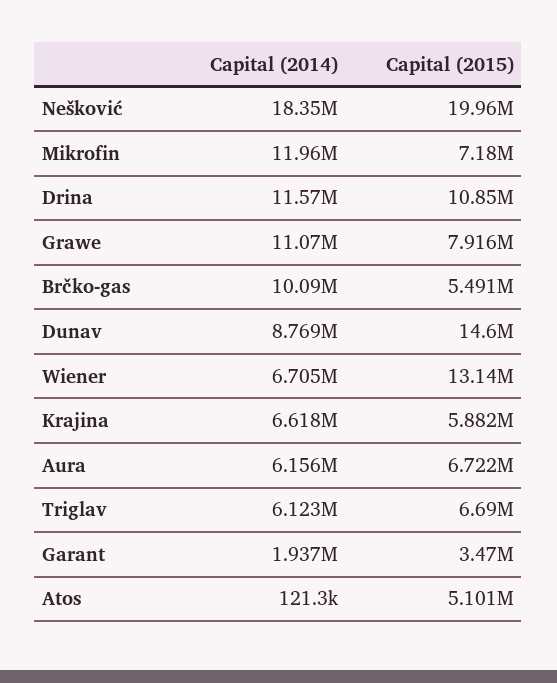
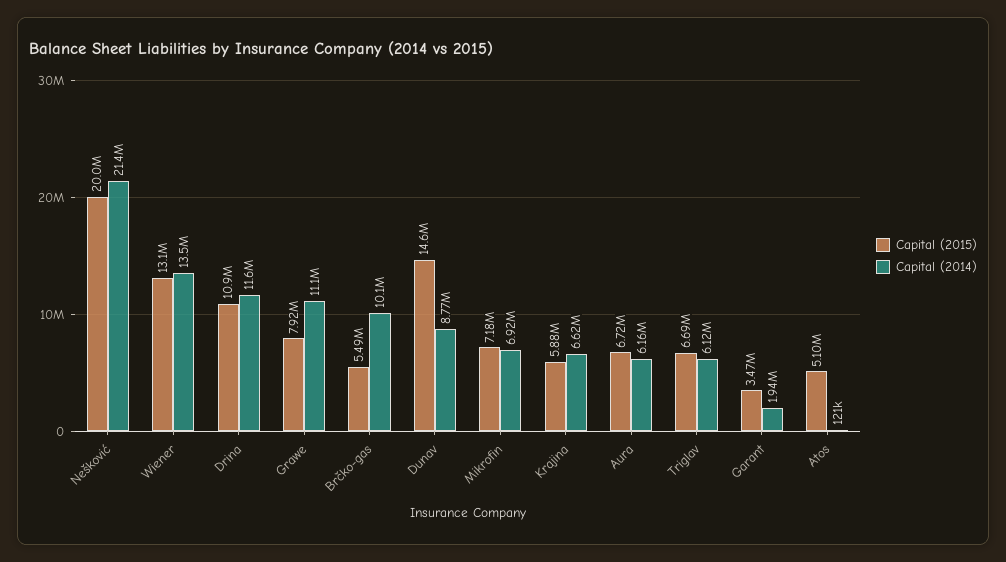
  {
    "Capital (2014)": {
-     "Nešković": 18350000,
+     "Nešković": 21400000,
-     "Mikrofin": 11960000,
+     "Mikrofin": 6920000,
      "Drina": 11570000,
      "Grawe": 11070000,
      "Brčko-gas": 10090000,
      "Dunav": 8769000,
-     "Wiener": 6705000,
+     "Wiener": 13500000,
      "Krajina": 6618000,
      "Aura": 6156000,
      "Triglav": 6123000,
      "Garant": 1937000,
      "Atos": 121300
    },
    "Capital (2015)": {
      "Nešković": 19960000,
      "Mikrofin": 7180000,
      "Drina": 10850000,
      "Grawe": 7916000,
      "Brčko-gas": 5491000,
      "Dunav": 14600000,
      "Wiener": 13140000,
      "Krajina": 5882000,
      "Aura": 6722000,
      "Triglav": 6690000,
      "Garant": 3470000,
      "Atos": 5101000
    }
  }

